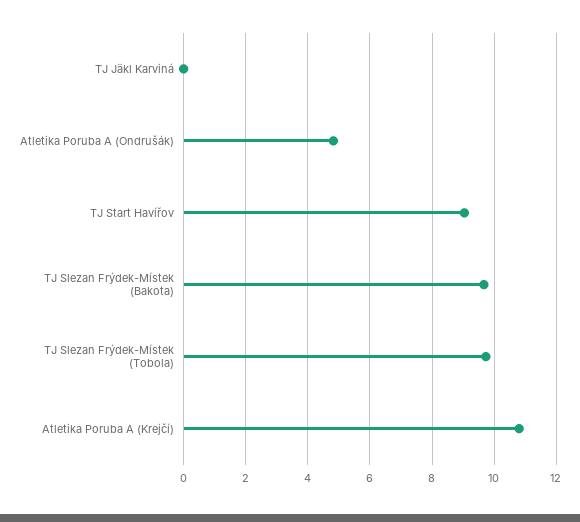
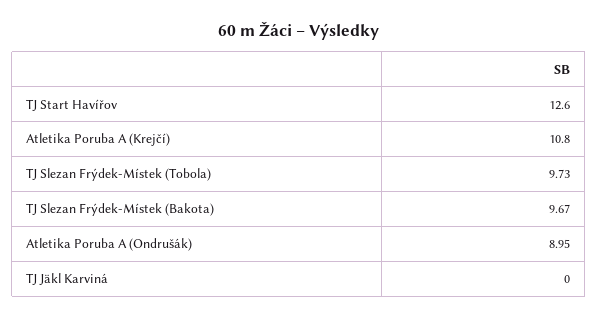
  {
    "TJ Jäkl Karviná": 0,
-   "Atletika Poruba A (Ondrušák)": 4.8,
+   "Atletika Poruba A (Ondrušák)": 8.95,
-   "TJ Start Havířov": 9,
+   "TJ Start Havířov": 12.6,
    "TJ Slezan Frýdek-Místek (Bakota)": 9.67,
    "TJ Slezan Frýdek-Místek (Tobola)": 9.73,
    "Atletika Poruba A (Krejčí)": 10.8
  }

